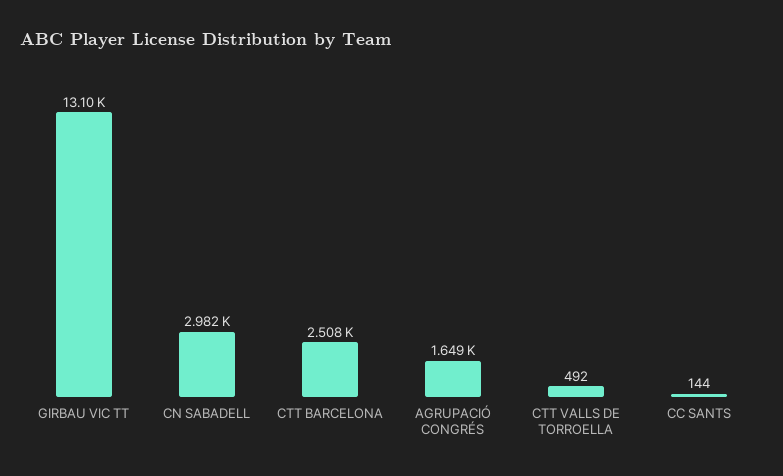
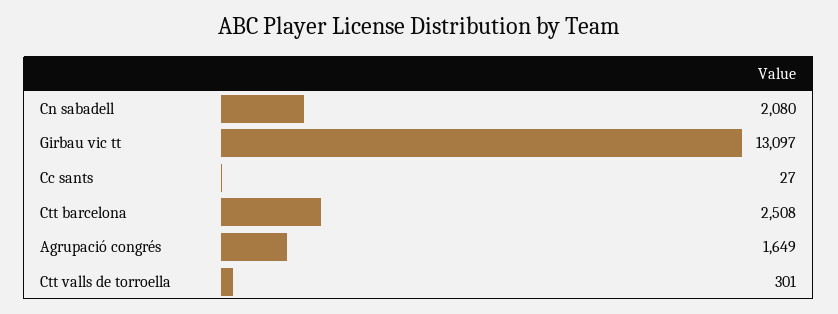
  {
    "GIRBAU VIC TT": 13097,
-   "CN SABADELL": 2982,
+   "CN SABADELL": 2080,
    "CTT BARCELONA": 2508,
    "AGRUPACIÓ CONGRÉS": 1649,
-   "CTT VALLS DE TORROELLA": 492,
+   "CTT VALLS DE TORROELLA": 301,
-   "CC SANTS": 144
+   "CC SANTS": 27
  }

